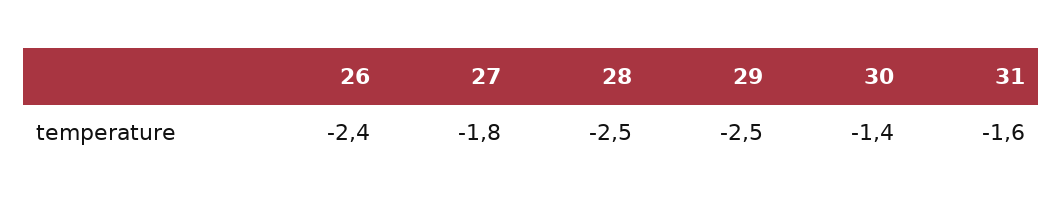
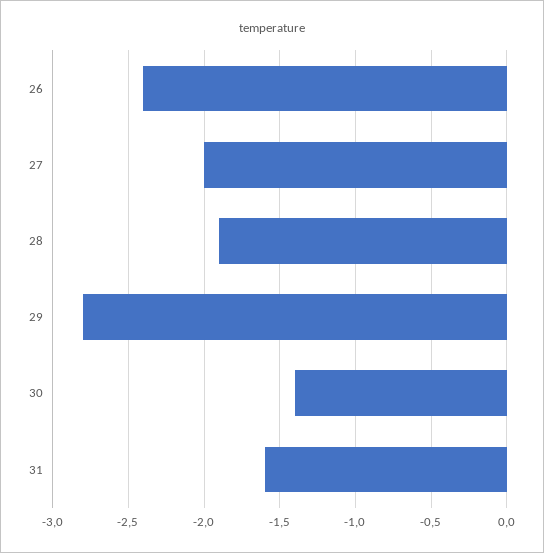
  {
    "26": -2.4,
-   "27": -1.8,
+   "27": -2,
-   "28": -2.5,
+   "28": -1.9,
-   "29": -2.5,
+   "29": -2.8,
    "30": -1.4,
    "31": -1.6
  }

